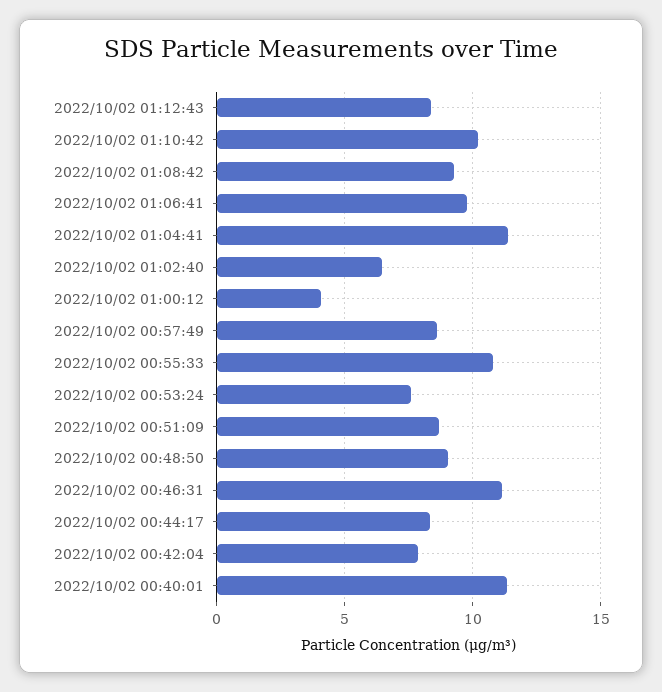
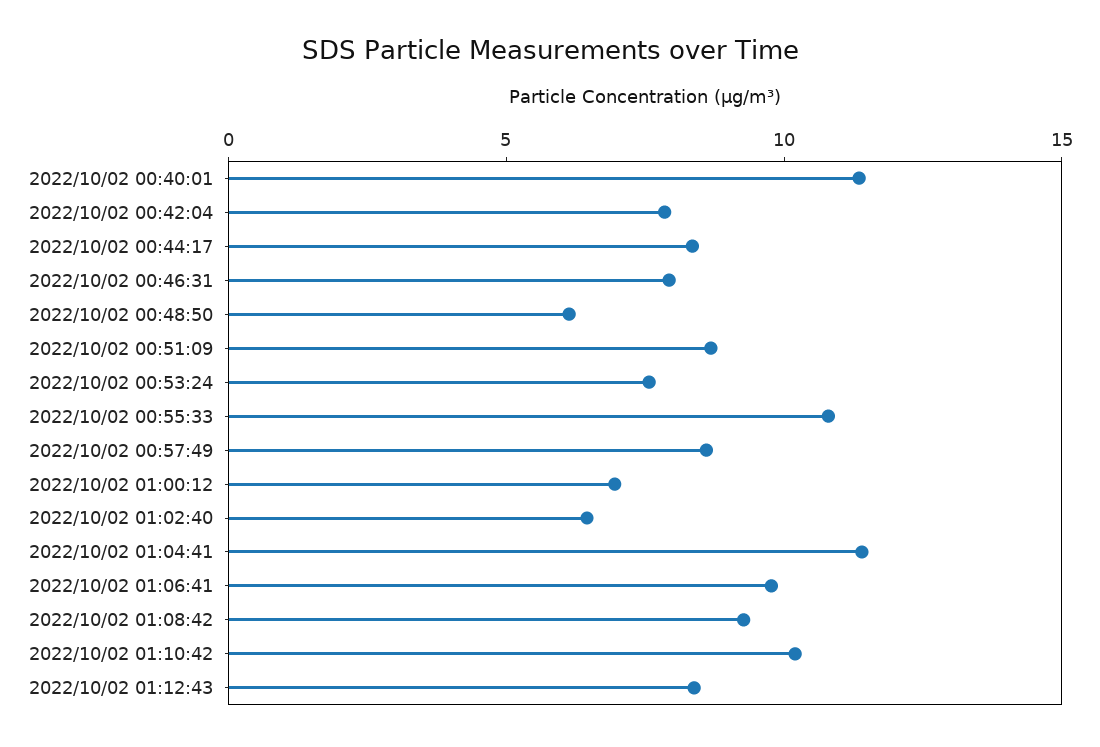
  {
    "2022/10/02 01:12:43": 8.5,
    "2022/10/02 01:10:42": 10,
    "2022/10/02 01:08:42": 9.5,
    "2022/10/02 01:06:41": 10,
    "2022/10/02 01:04:41": 11.5,
    "2022/10/02 01:02:40": 6.5,
-   "2022/10/02 01:00:12": 4,
+   "2022/10/02 01:00:12": 7,
    "2022/10/02 00:57:49": 8.5,
    "2022/10/02 00:55:33": 11,
    "2022/10/02 00:53:24": 7.5,
    "2022/10/02 00:51:09": 8.5,
-   "2022/10/02 00:48:50": 9,
+   "2022/10/02 00:48:50": 6,
-   "2022/10/02 00:46:31": 11,
+   "2022/10/02 00:46:31": 8,
    "2022/10/02 00:44:17": 8.5,
    "2022/10/02 00:42:04": 8,
    "2022/10/02 00:40:01": 11.5
  }

